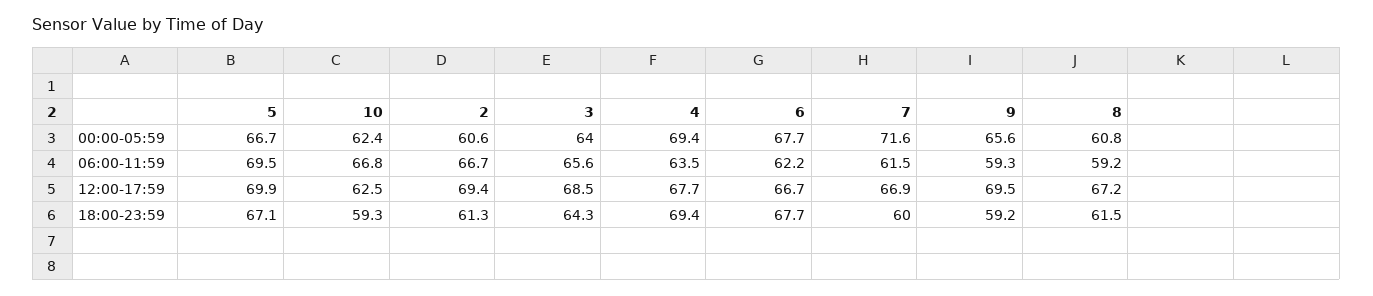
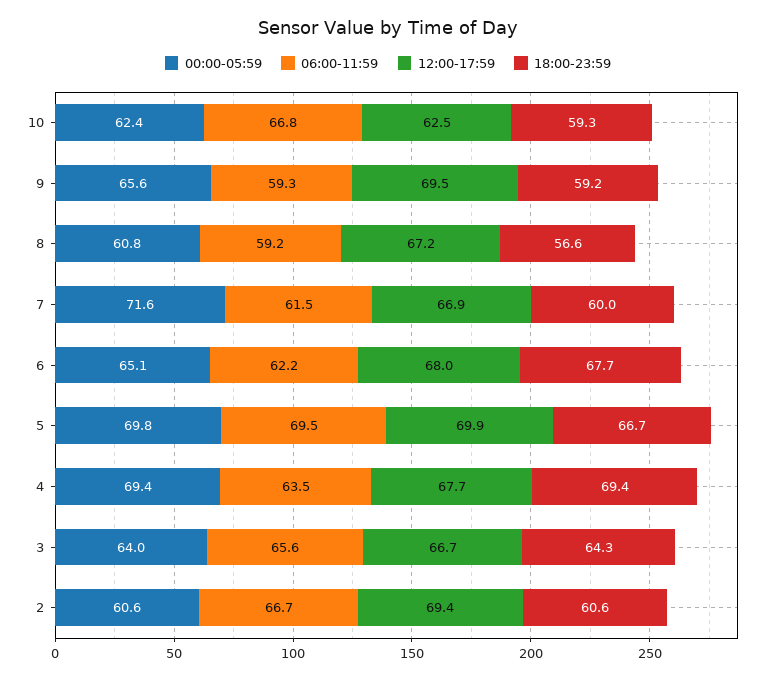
  {
    "00:00-05:59": {
-     "5": 66.7,
+     "5": 69.8,
      "10": 62.4,
      "2": 60.6,
      "3": 64,
      "4": 69.4,
-     "6": 67.7,
+     "6": 65.1,
      "7": 71.6,
      "9": 65.6,
      "8": 60.8
    },
    "06:00-11:59": {
      "5": 69.5,
      "10": 66.8,
      "2": 66.7,
      "3": 65.6,
      "4": 63.5,
      "6": 62.2,
      "7": 61.5,
      "9": 59.3,
      "8": 59.2
    },
    "12:00-17:59": {
      "5": 69.9,
      "10": 62.5,
      "2": 69.4,
-     "3": 68.5,
+     "3": 66.7,
      "4": 67.7,
-     "6": 66.7,
+     "6": 68,
      "7": 66.9,
      "9": 69.5,
      "8": 67.2
    },
    "18:00-23:59": {
-     "5": 67.1,
+     "5": 66.7,
      "10": 59.3,
-     "2": 61.3,
+     "2": 60.6,
      "3": 64.3,
      "4": 69.4,
      "6": 67.7,
      "7": 60,
      "9": 59.2,
-     "8": 61.5
+     "8": 56.6
    }
  }

